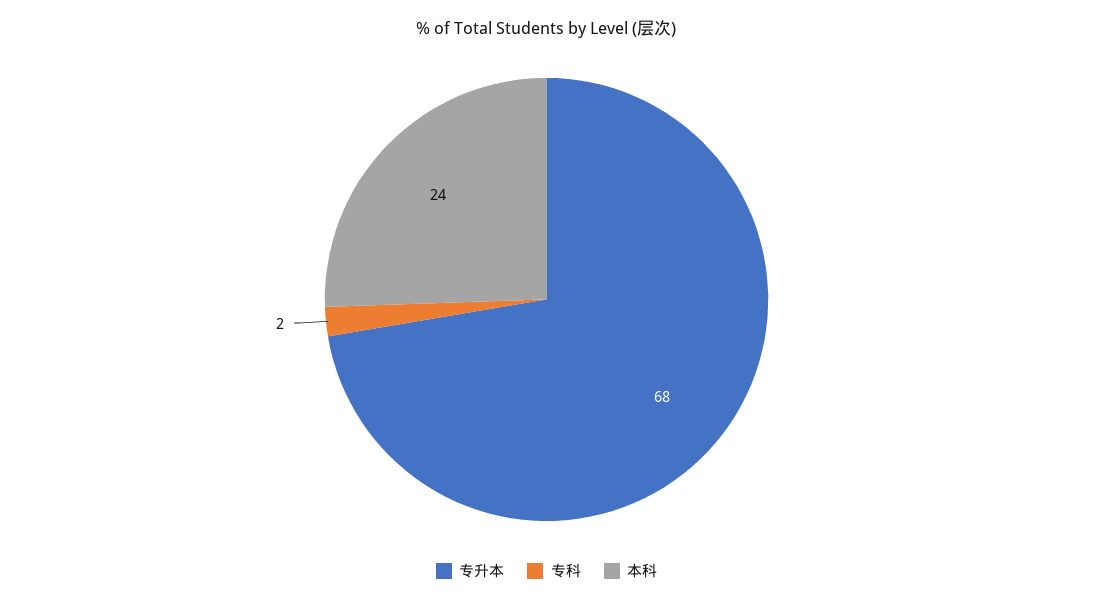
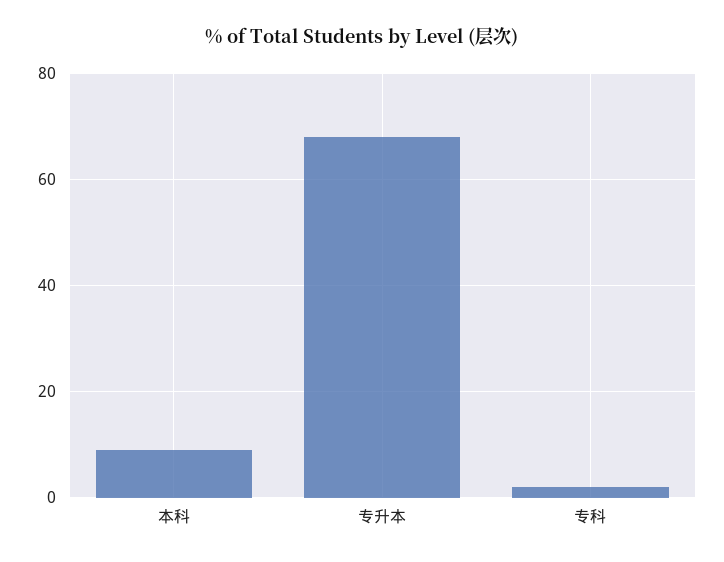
  {
    "专升本": 68,
    "专科": 2,
-   "本科": 24
+   "本科": 10
  }

